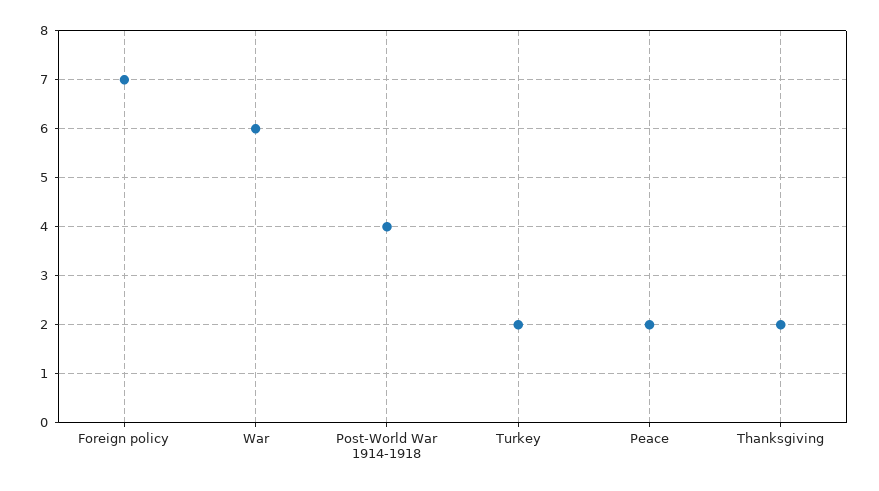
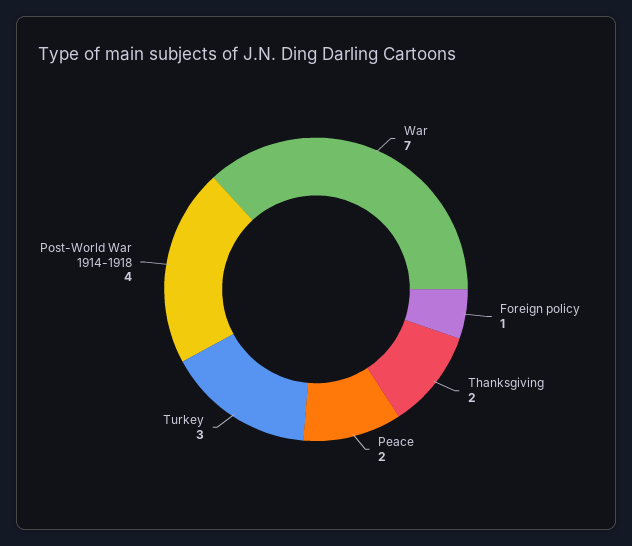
  {
-   "Foreign policy": 7,
+   "Foreign policy": 1,
-   "War": 6,
+   "War": 7,
    "Post-World War 1914-1918": 4,
-   "Turkey": 2,
+   "Turkey": 3,
    "Peace": 2,
    "Thanksgiving": 2
  }

